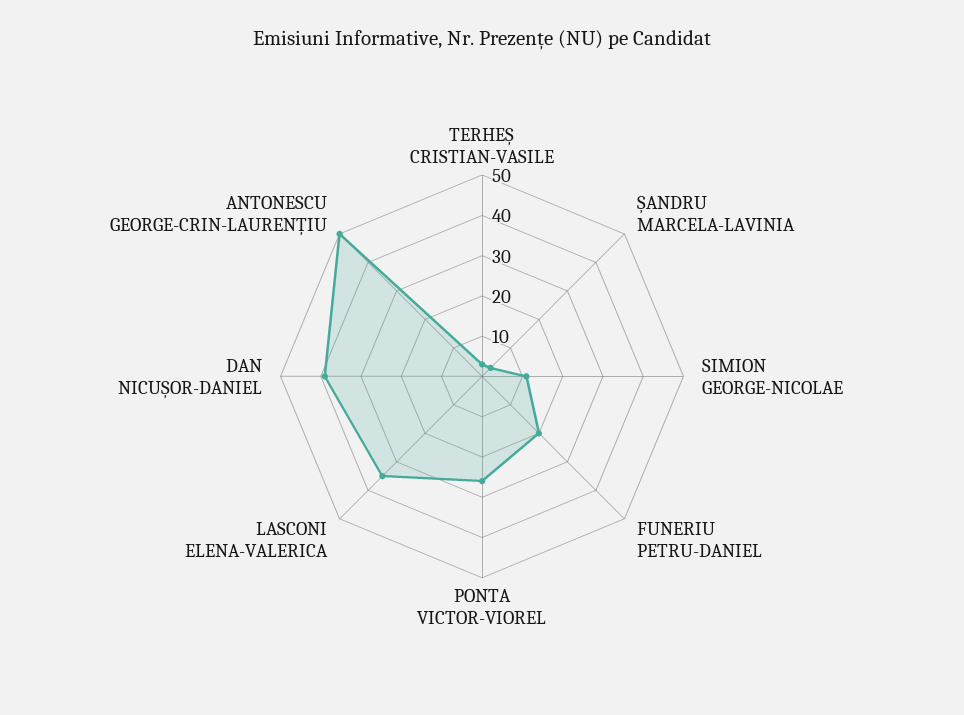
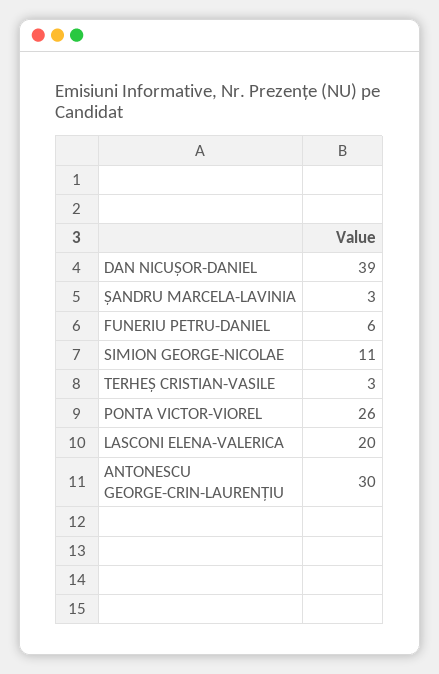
  {
    "TERHEȘ CRISTIAN-VASILE": 3,
    "ȘANDRU MARCELA-LAVINIA": 3,
    "SIMION GEORGE-NICOLAE": 11,
-   "FUNERIU PETRU-DANIEL": 20,
+   "FUNERIU PETRU-DANIEL": 6,
    "PONTA VICTOR-VIOREL": 26,
-   "LASCONI ELENA-VALERICA": 35,
+   "LASCONI ELENA-VALERICA": 20,
    "DAN NICUȘOR-DANIEL": 39,
-   "ANTONESCU GEORGE-CRIN-LAURENȚIU": 50
+   "ANTONESCU GEORGE-CRIN-LAURENȚIU": 30
  }

